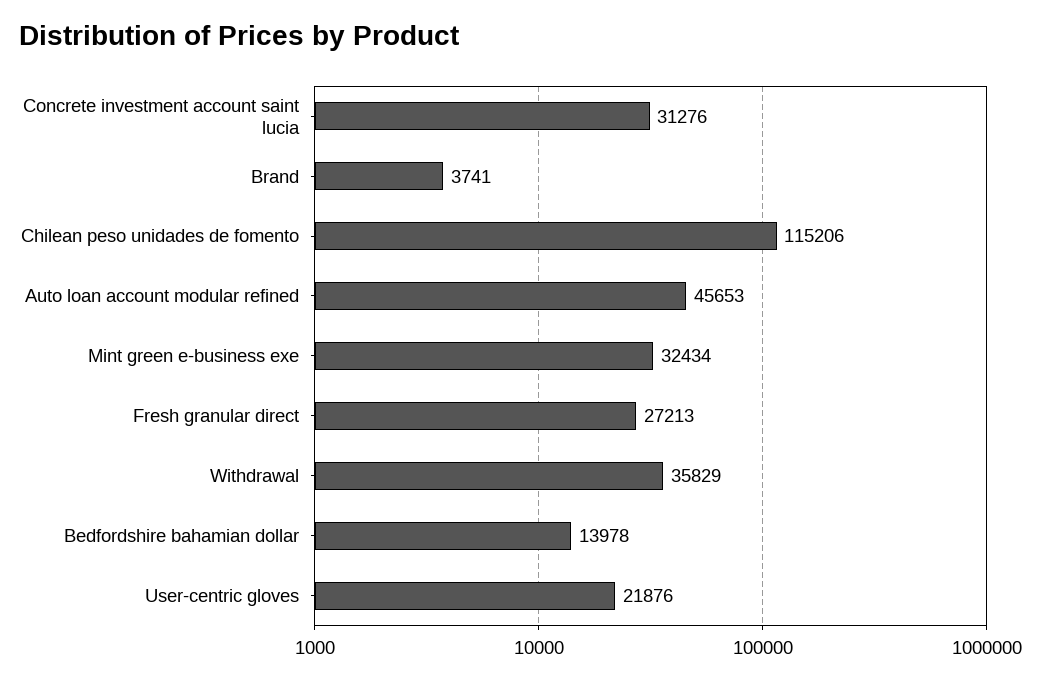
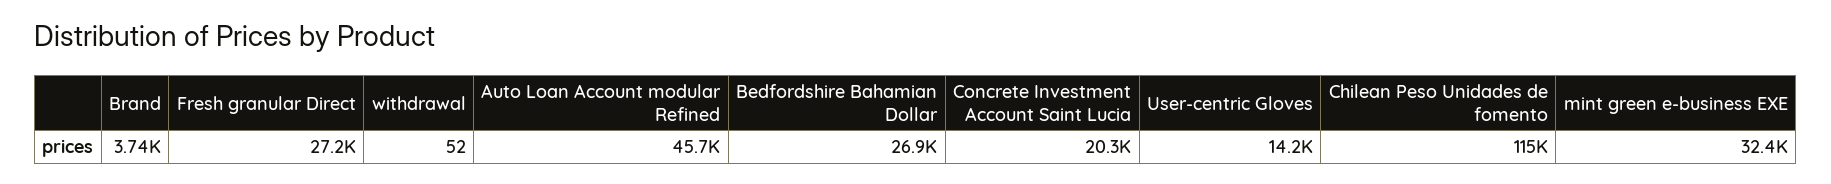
  {
-   "Concrete investment account saint lucia": 31276,
+   "Concrete investment account saint lucia": 20300,
    "Brand": 3741,
    "Chilean peso unidades de fomento": 115206,
    "Auto loan account modular refined": 45653,
    "Mint green e-business exe": 32434,
    "Fresh granular direct": 27213,
-   "Withdrawal": 35829,
+   "Withdrawal": 52,
-   "Bedfordshire bahamian dollar": 13978,
+   "Bedfordshire bahamian dollar": 26900,
-   "User-centric gloves": 21876
+   "User-centric gloves": 14200
  }

